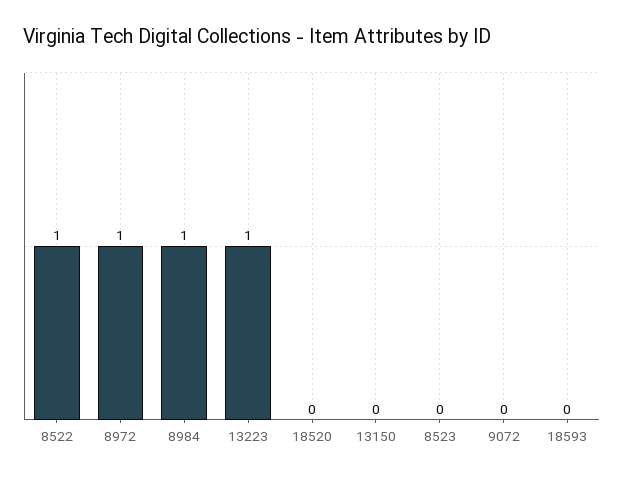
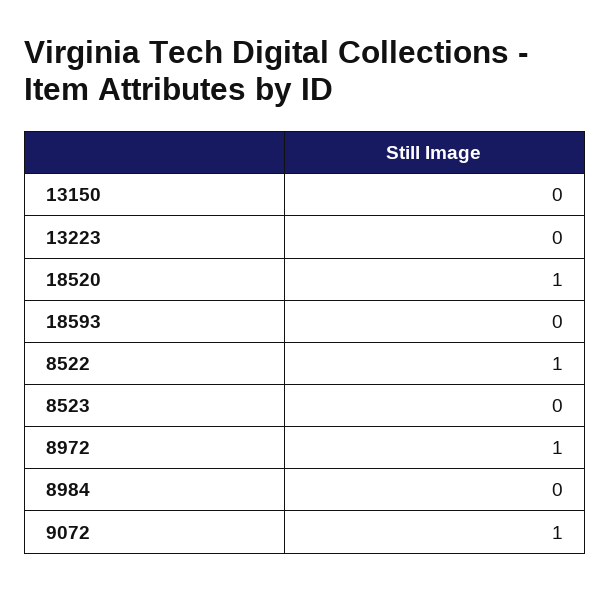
  {
    "8522": 1,
    "8972": 1,
-   "8984": 1,
+   "8984": 0,
-   "13223": 1,
+   "13223": 0,
-   "18520": 0,
+   "18520": 1,
    "13150": 0,
    "8523": 0,
-   "9072": 0,
+   "9072": 1,
    "18593": 0
  }

